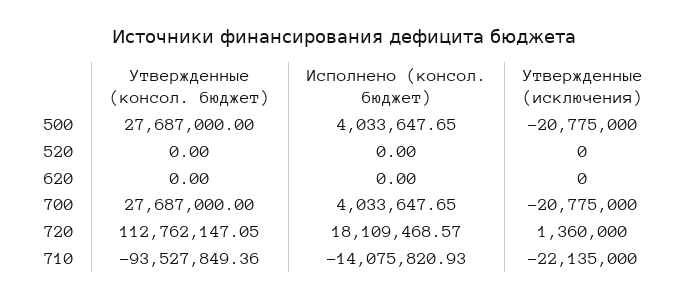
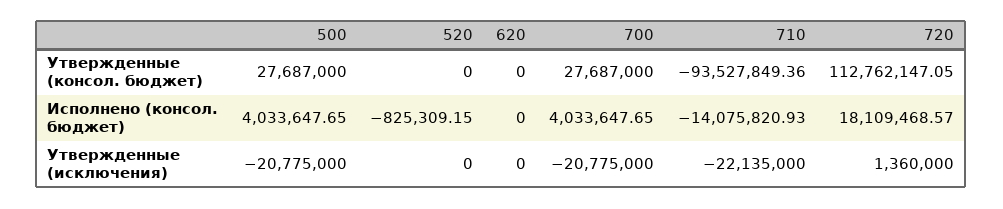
  {
    "Утвержденные (консол. бюджет)": {
      "500": 27687000,
      "520": 0,
      "620": 0,
      "700": 27687000,
      "720": 112762147.05,
      "710": -93527849.36
    },
    "Исполнено (консол. бюджет)": {
      "500": 4033647.65,
-     "520": 0,
+     "520": -825309.15,
      "620": 0,
      "700": 4033647.65,
      "720": 18109468.57,
      "710": -14075820.93
    },
    "Утвержденные (исключения)": {
      "500": -20775000,
      "520": 0,
      "620": 0,
      "700": -20775000,
      "720": 1360000,
      "710": -22135000
    }
  }

